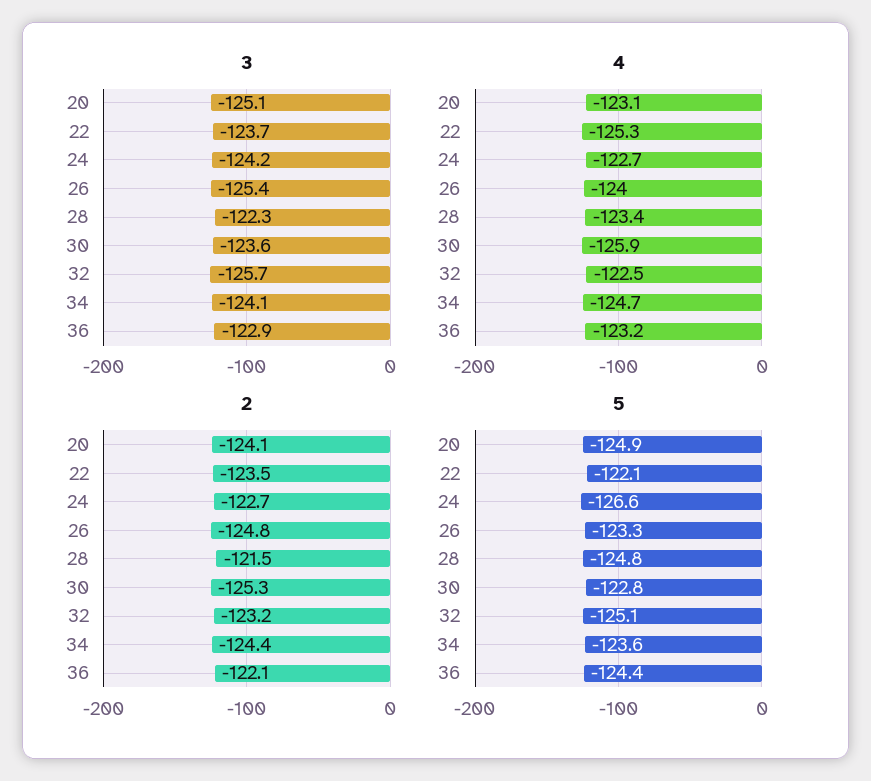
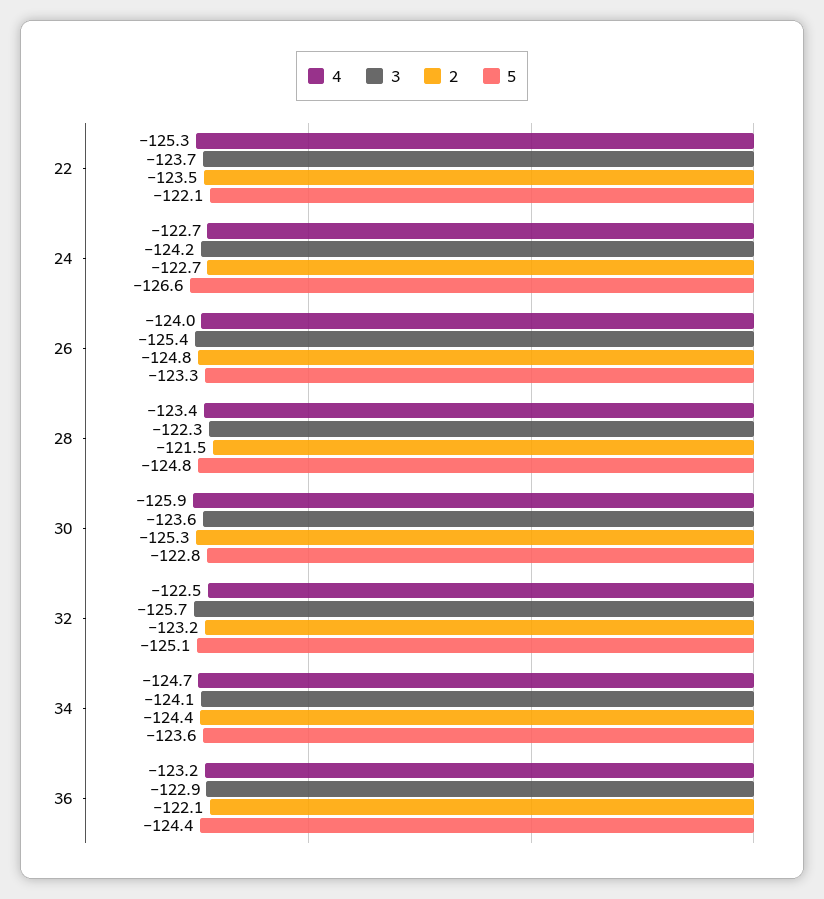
  {
    "3": {
-     "20": -125.1,
      "22": -123.7,
      "24": -124.2,
      "26": -125.4,
      "28": -122.3,
      "30": -123.6,
      "32": -125.7,
      "34": -124.1,
      "36": -122.9
    },
    "4": {
-     "20": -123.1,
      "22": -125.3,
      "24": -122.7,
      "26": -124,
      "28": -123.4,
      "30": -125.9,
      "32": -122.5,
      "34": -124.7,
      "36": -123.2
    },
    "2": {
-     "20": -124.1,
      "22": -123.5,
      "24": -122.7,
      "26": -124.8,
      "28": -121.5,
      "30": -125.3,
      "32": -123.2,
      "34": -124.4,
      "36": -122.1
    },
    "5": {
-     "20": -124.9,
      "22": -122.1,
      "24": -126.6,
      "26": -123.3,
      "28": -124.8,
      "30": -122.8,
      "32": -125.1,
      "34": -123.6,
      "36": -124.4
    }
  }

